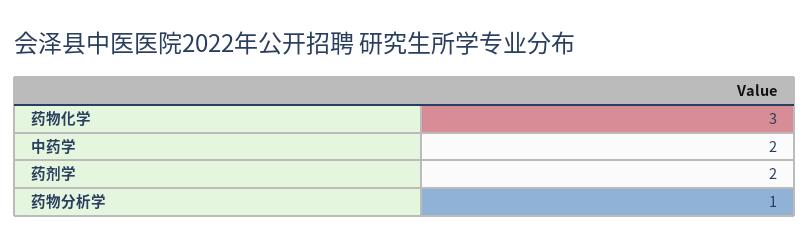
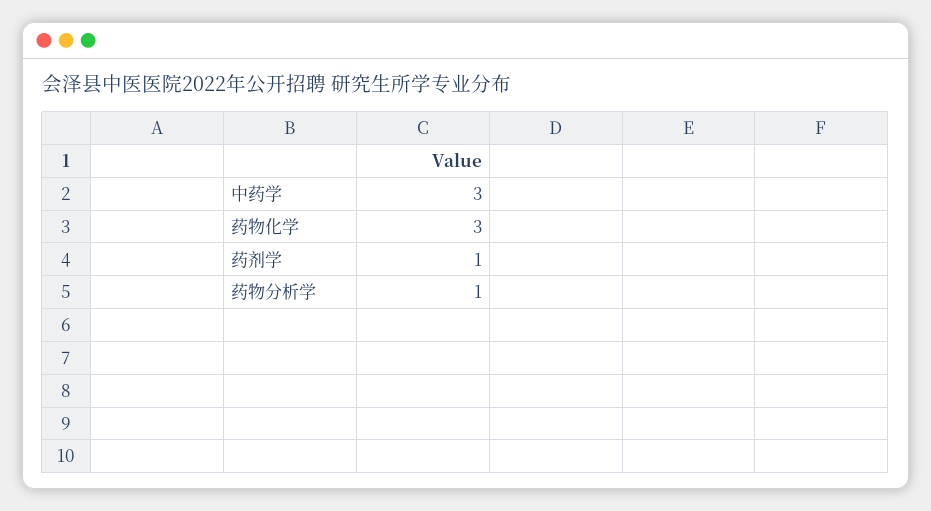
  {
    "药物化学": 3,
-   "中药学": 2,
+   "中药学": 3,
-   "药剂学": 2,
+   "药剂学": 1,
    "药物分析学": 1
  }

